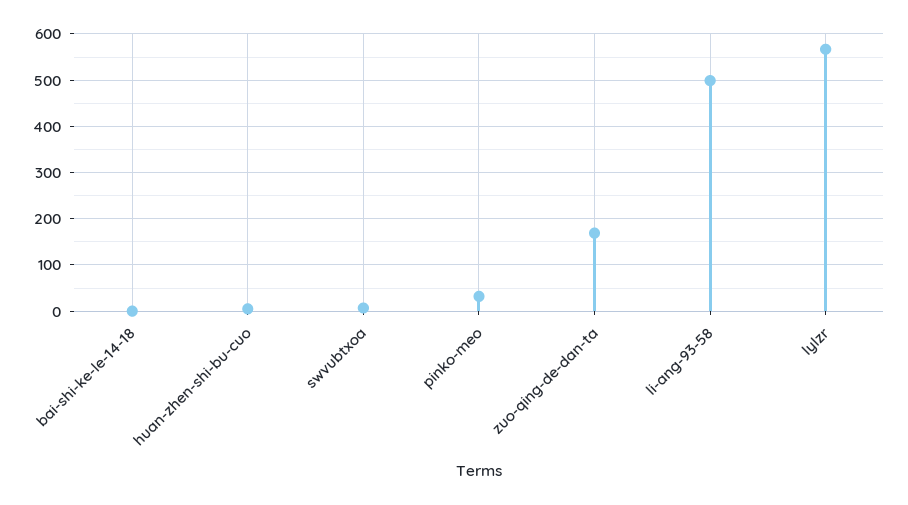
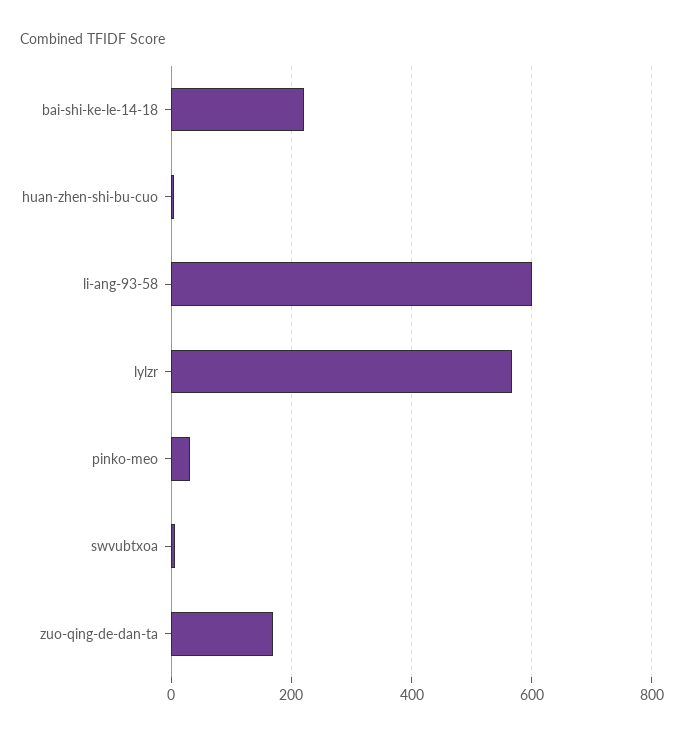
  {
-   "bai-shi-ke-le-14-18": 0,
+   "bai-shi-ke-le-14-18": 220,
    "huan-zhen-shi-bu-cuo": 0,
    "swvubtxoa": 0,
    "pinko-meo": 40,
    "zuo-qing-de-dan-ta": 160,
-   "li-ang-93-58": 500,
+   "li-ang-93-58": 600,
    "lylzr": 560
  }

